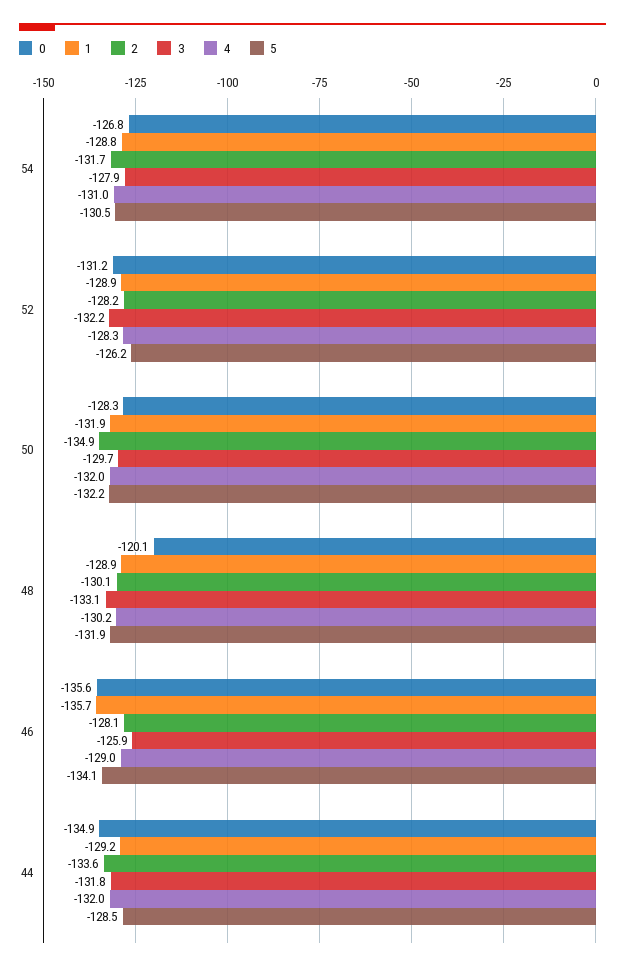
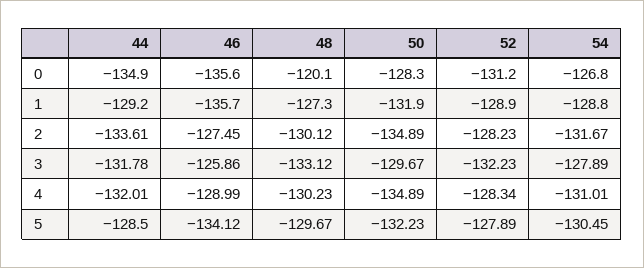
  {
    "0": {
      "54": -126.8,
      "52": -131.2,
      "50": -128.3,
      "48": -120.1,
      "46": -135.6,
      "44": -134.9
    },
    "1": {
      "54": -128.8,
      "52": -128.9,
      "50": -131.9,
-     "48": -128.9,
+     "48": -127.3,
      "46": -135.7,
      "44": -129.2
    },
    "2": {
      "54": -131.67,
      "52": -128.23,
      "50": -134.89,
      "48": -130.12,
-     "46": -128.1,
+     "46": -127.45,
      "44": -133.61
    },
    "3": {
      "54": -127.89,
      "52": -132.23,
      "50": -129.67,
      "48": -133.12,
      "46": -125.86,
      "44": -131.78
    },
    "4": {
      "54": -131.01,
      "52": -128.34,
-     "50": -132,
+     "50": -134.89,
      "48": -130.23,
      "46": -128.99,
      "44": -132.01
    },
    "5": {
      "54": -130.45,
-     "52": -126.2,
+     "52": -127.89,
      "50": -132.23,
-     "48": -131.9,
+     "48": -129.67,
      "46": -134.12,
      "44": -128.5
    }
  }

